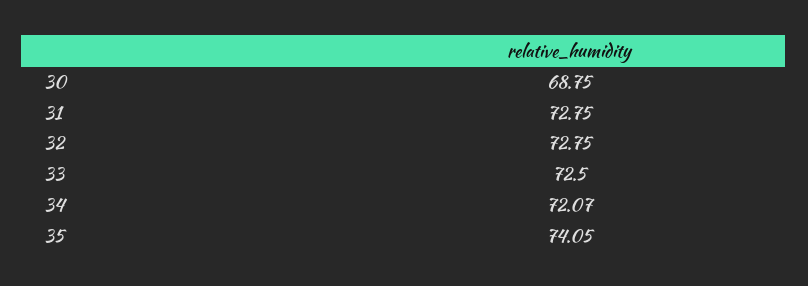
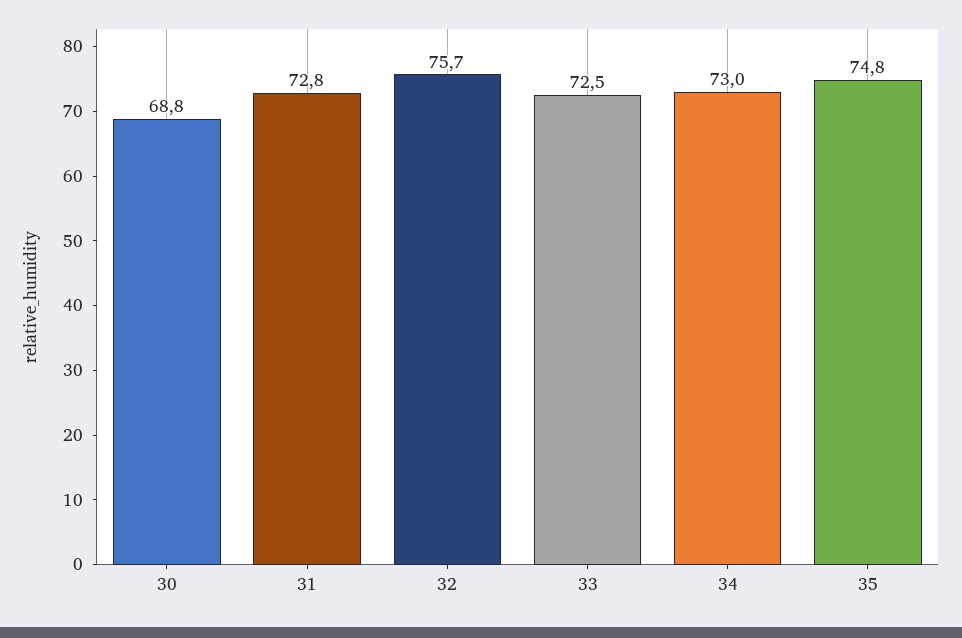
  {
    "30": 68.75,
    "31": 72.75,
-   "32": 72.75,
+   "32": 75.7,
    "33": 72.5,
-   "34": 72.07,
+   "34": 73,
-   "35": 74.05
+   "35": 74.8
  }

